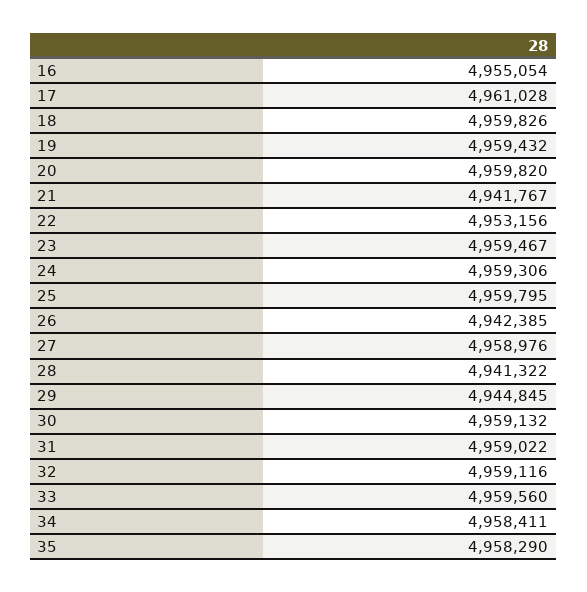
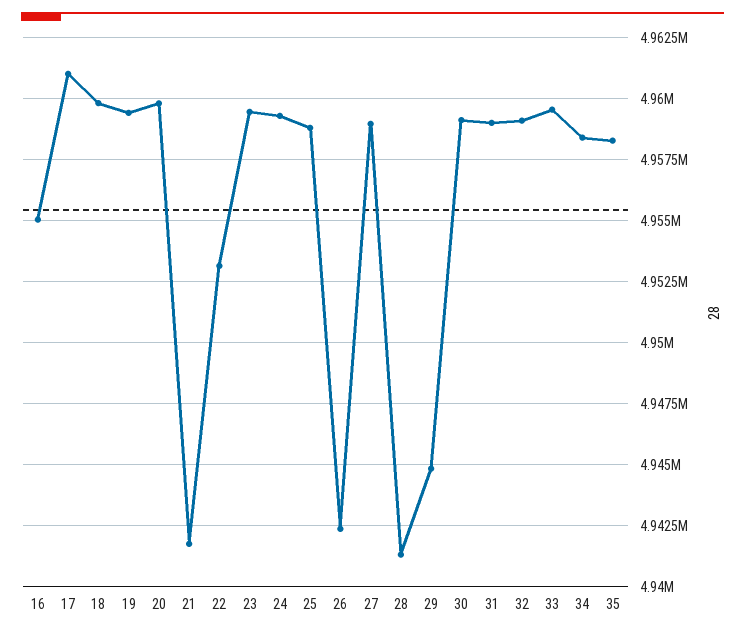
  {
    "16": 4955054,
    "17": 4961028,
    "18": 4959826,
    "19": 4959432,
    "20": 4959820,
    "21": 4941767,
    "22": 4953156,
    "23": 4959467,
    "24": 4959306,
-   "25": 4959795,
+   "25": 4958750,
    "26": 4942385,
    "27": 4958976,
    "28": 4941322,
    "29": 4944845,
    "30": 4959132,
    "31": 4959022,
    "32": 4959116,
    "33": 4959560,
    "34": 4958411,
    "35": 4958290
  }

